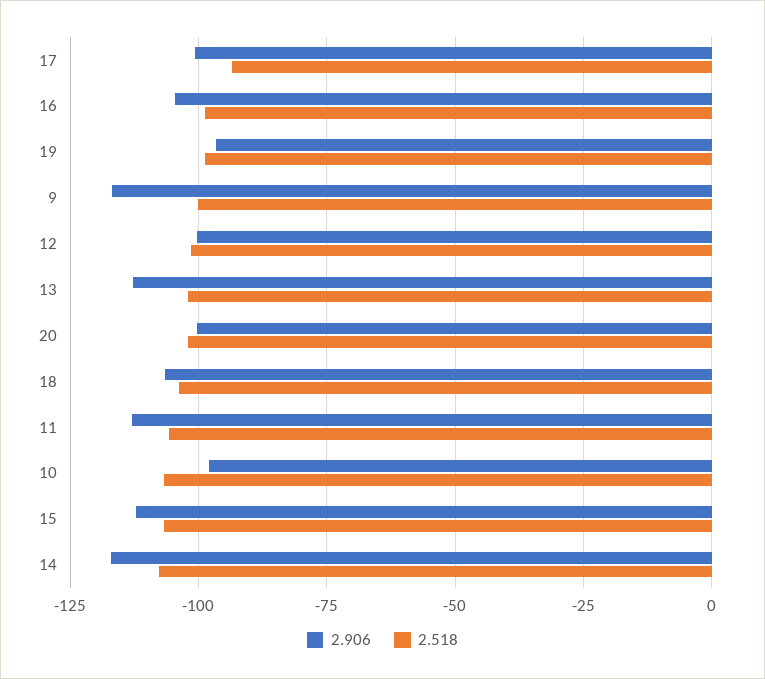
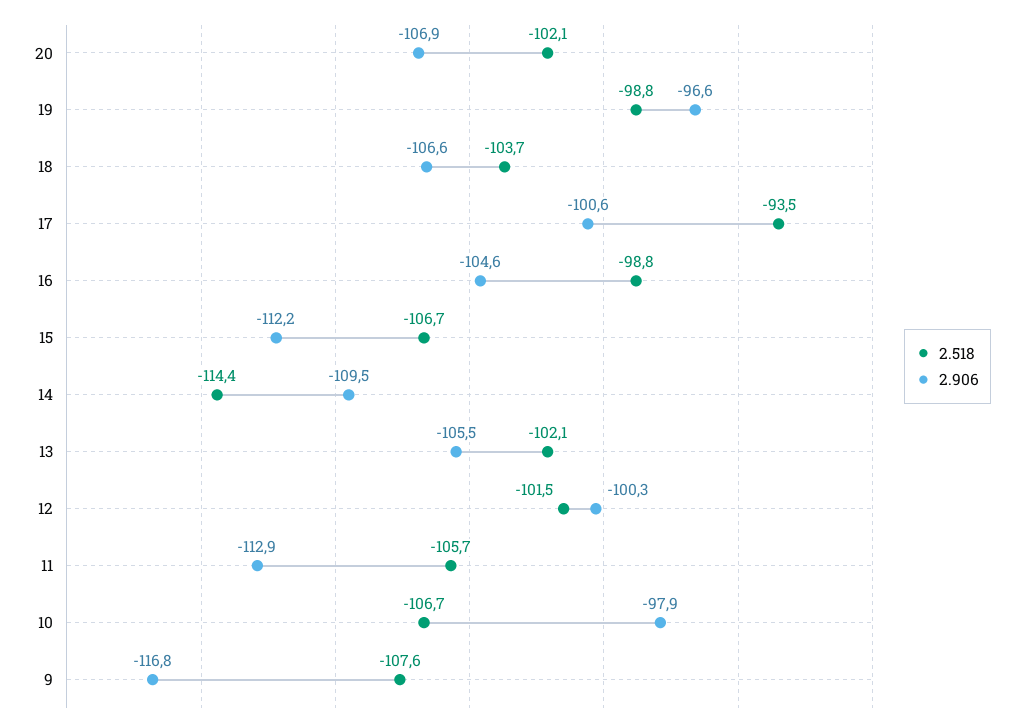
  {
    "2.906": {
      "17": -100.6,
      "16": -104.6,
      "19": -96.6,
      "9": -116.8,
      "12": -100.3,
-     "13": -112.5,
+     "13": -105.5,
-     "20": -100,
+     "20": -106.9,
      "18": -106.6,
      "11": -112.9,
      "10": -97.9,
      "15": -112.2,
-     "14": -117.5
+     "14": -109.5
    },
    "2.518": {
      "17": -93.5,
      "16": -98.8,
      "19": -98.8,
-     "9": -100,
+     "9": -107.6,
      "12": -101.5,
      "13": -102.1,
      "20": -102.1,
      "18": -103.7,
      "11": -105.7,
      "10": -106.7,
      "15": -106.7,
-     "14": -107.5
+     "14": -114.4
    }
  }

